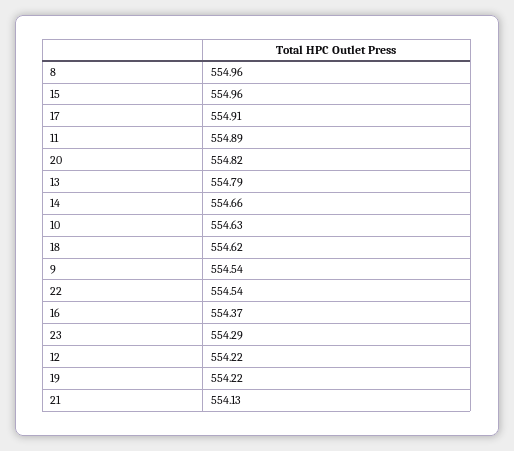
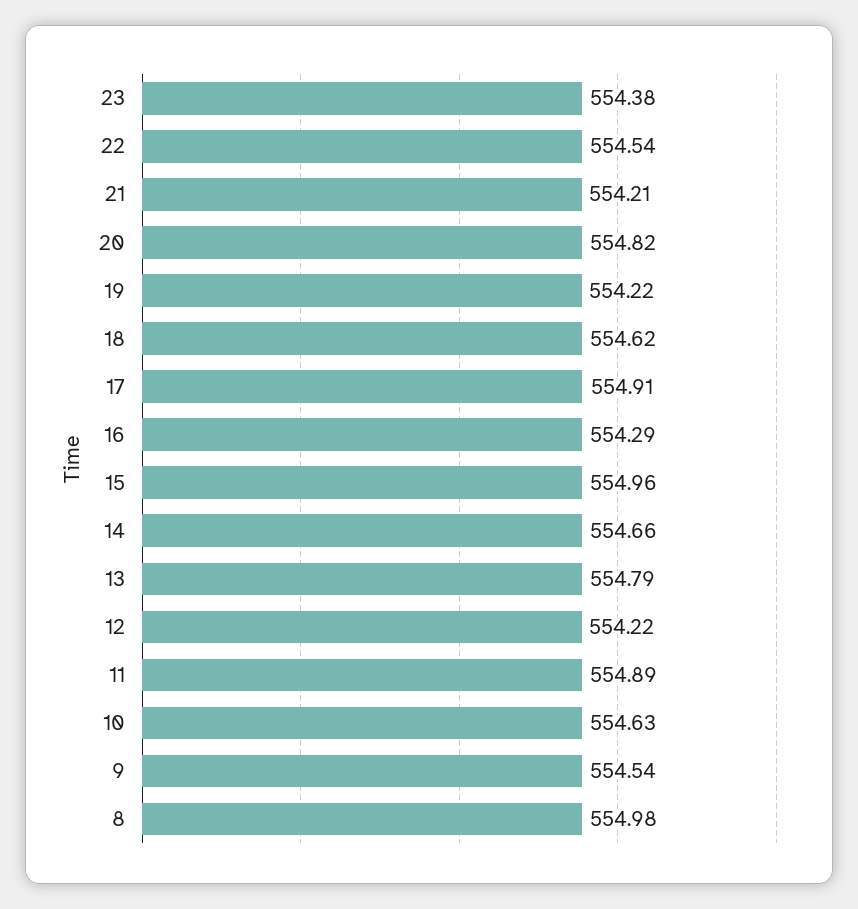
  {
-   "8": 554.96,
+   "8": 554.98,
    "15": 554.96,
    "17": 554.91,
    "11": 554.89,
    "20": 554.82,
    "13": 554.79,
    "14": 554.66,
    "10": 554.63,
    "18": 554.62,
    "9": 554.54,
    "22": 554.54,
-   "16": 554.37,
+   "16": 554.29,
-   "23": 554.29,
+   "23": 554.38,
    "12": 554.22,
    "19": 554.22,
-   "21": 554.13
+   "21": 554.21
  }

